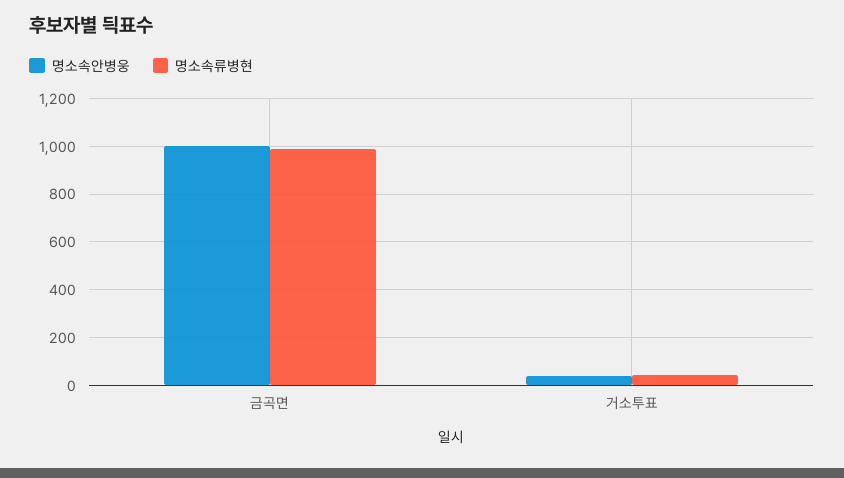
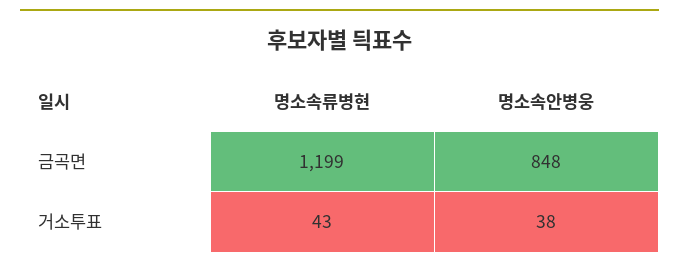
  {
    "명소속안병웅": {
-     "금곡면": 1000,
+     "금곡면": 848,
      "거소투표": 38
    },
    "명소속류병현": {
-     "금곡면": 1000,
+     "금곡면": 1199,
      "거소투표": 43
    }
  }

